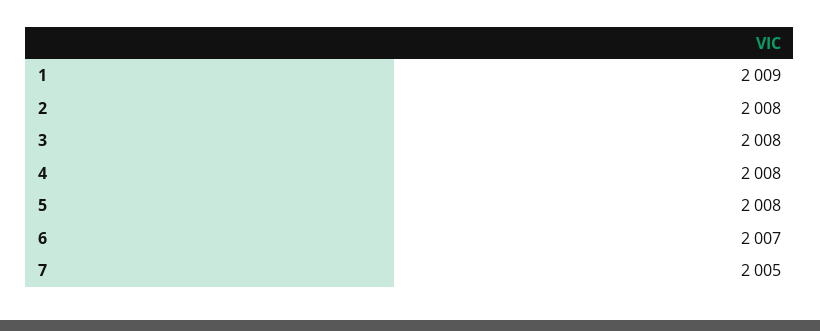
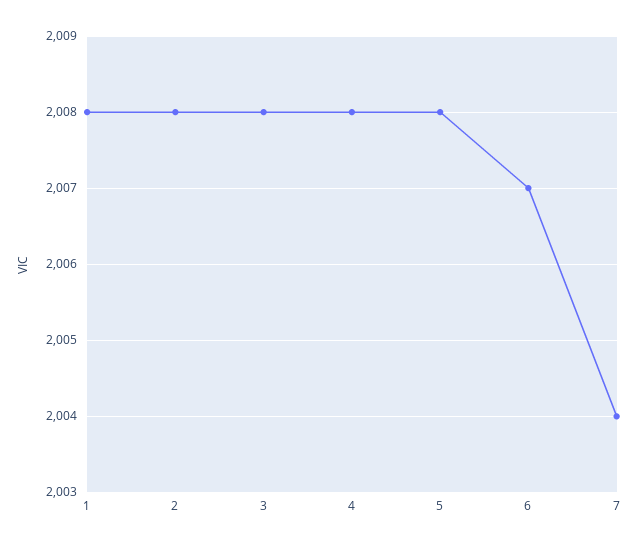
  {
-   "1": 2009,
+   "1": 2008,
    "2": 2008,
    "3": 2008,
    "4": 2008,
    "5": 2008,
    "6": 2007,
-   "7": 2005
+   "7": 2004
  }

